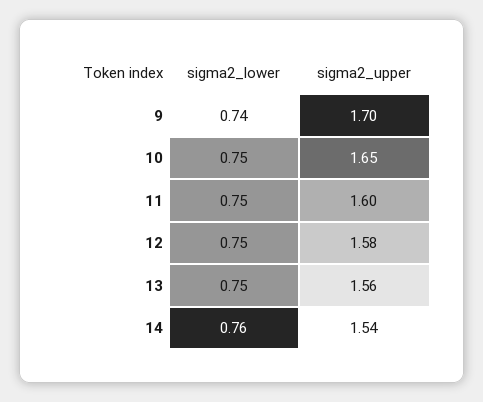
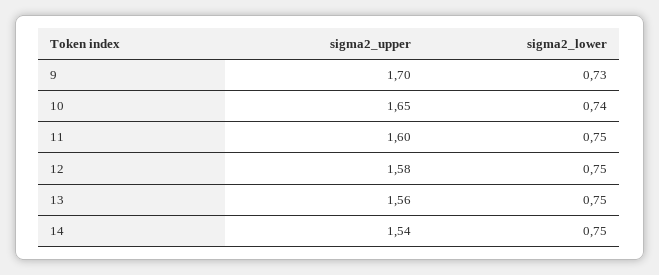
  {
    "sigma2_lower": {
-     "9": 0.74,
+     "9": 0.73,
-     "10": 0.75,
+     "10": 0.74,
      "11": 0.75,
      "12": 0.75,
      "13": 0.75,
-     "14": 0.76
+     "14": 0.75
    },
    "sigma2_upper": {
      "9": 1.7,
      "10": 1.65,
      "11": 1.6,
      "12": 1.58,
      "13": 1.56,
      "14": 1.54
    }
  }

